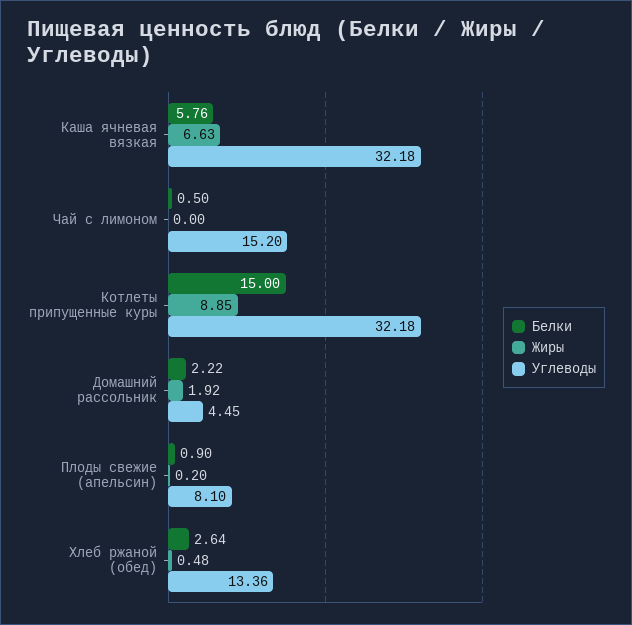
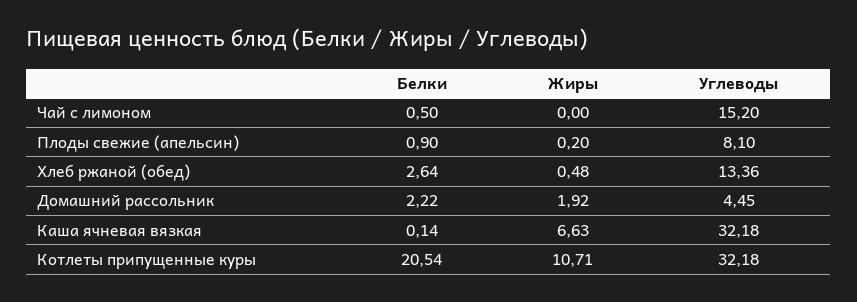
  {
    "Белки": {
-     "Каша ячневая вязкая": 5.76,
+     "Каша ячневая вязкая": 0.14,
      "Чай с лимоном": 0.5,
-     "Котлеты припущенные куры": 15,
+     "Котлеты припущенные куры": 20.54,
      "Домашний рассольник": 2.22,
      "Плоды свежие (апельсин)": 0.9,
      "Хлеб ржаной (обед)": 2.64
    },
    "Жиры": {
      "Каша ячневая вязкая": 6.63,
      "Чай с лимоном": 0,
-     "Котлеты припущенные куры": 8.85,
+     "Котлеты припущенные куры": 10.71,
      "Домашний рассольник": 1.92,
      "Плоды свежие (апельсин)": 0.2,
      "Хлеб ржаной (обед)": 0.48
    },
    "Углеводы": {
      "Каша ячневая вязкая": 32.18,
      "Чай с лимоном": 15.2,
      "Котлеты припущенные куры": 32.18,
      "Домашний рассольник": 4.45,
      "Плоды свежие (апельсин)": 8.1,
      "Хлеб ржаной (обед)": 13.36
    }
  }

